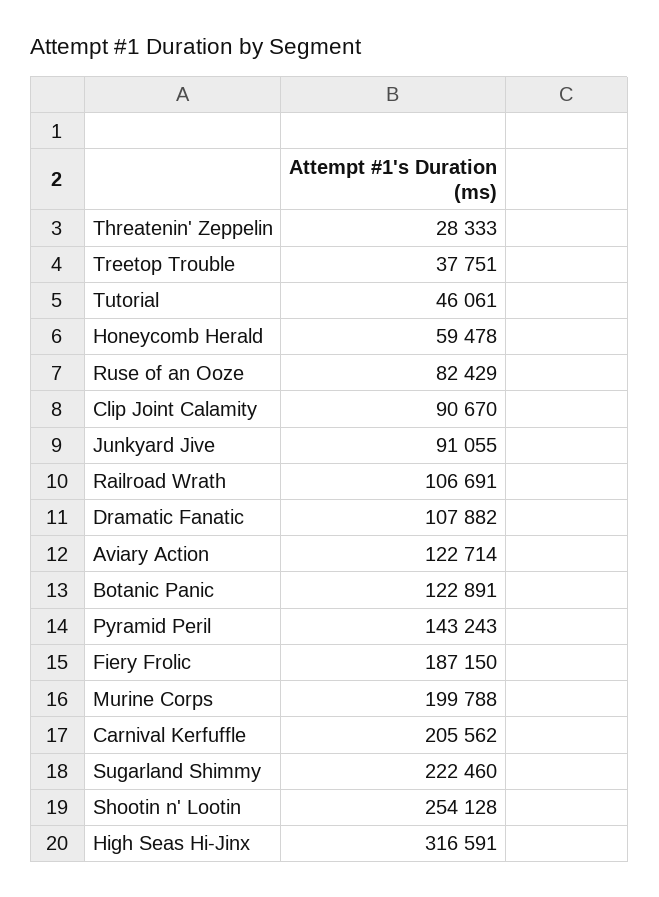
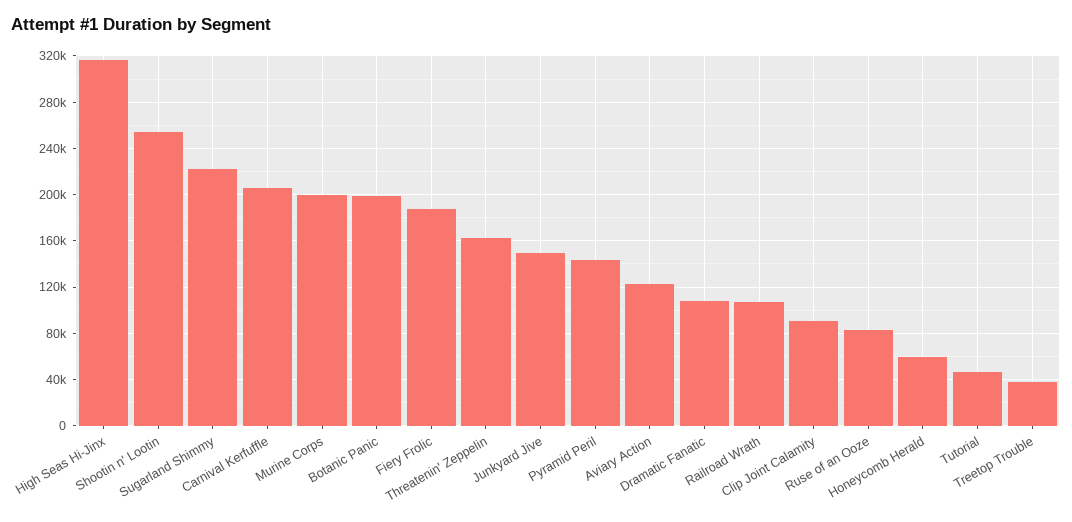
  {
-   "Threatenin' Zeppelin": 28333,
+   "Threatenin' Zeppelin": 160000,
    "Treetop Trouble": 37751,
    "Tutorial": 46061,
    "Honeycomb Herald": 59478,
    "Ruse of an Ooze": 82429,
    "Clip Joint Calamity": 90670,
-   "Junkyard Jive": 91055,
+   "Junkyard Jive": 150000,
    "Railroad Wrath": 106691,
    "Dramatic Fanatic": 107882,
    "Aviary Action": 122714,
-   "Botanic Panic": 122891,
+   "Botanic Panic": 200000,
    "Pyramid Peril": 143243,
    "Fiery Frolic": 187150,
    "Murine Corps": 199788,
    "Carnival Kerfuffle": 205562,
    "Sugarland Shimmy": 222460,
    "Shootin n' Lootin": 254128,
    "High Seas Hi-Jinx": 316591
  }

